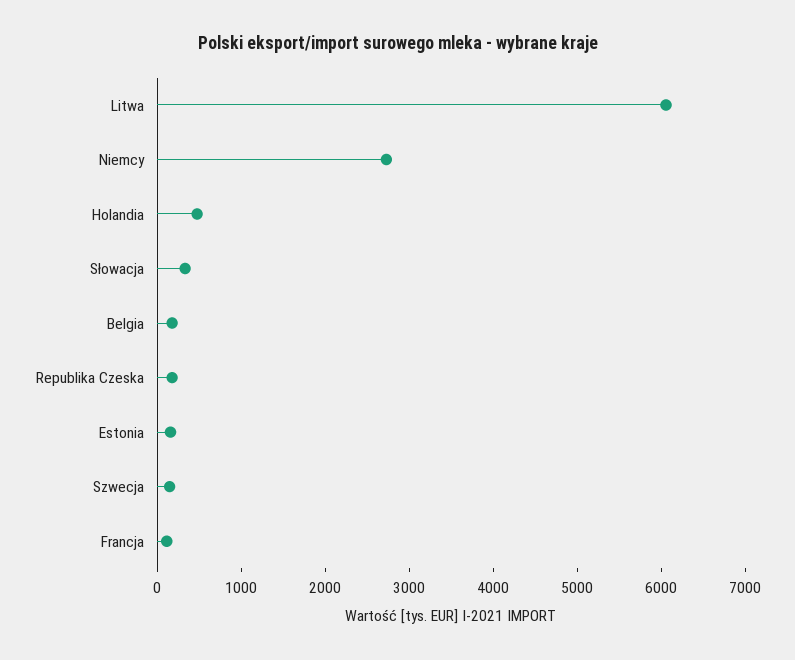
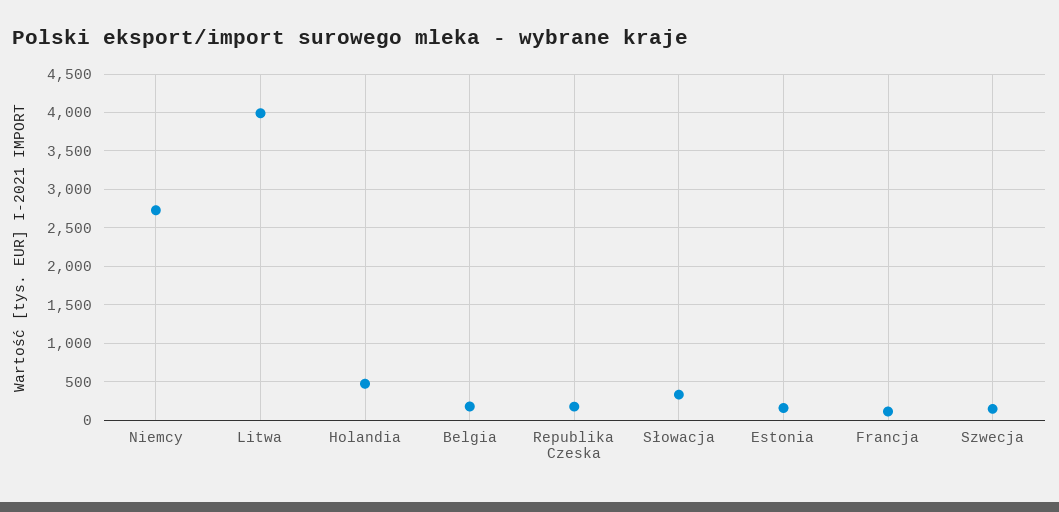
  {
-   "Litwa": 6000,
+   "Litwa": 4000,
    "Niemcy": 2700,
    "Holandia": 500,
    "Słowacja": 300,
    "Belgia": 200,
    "Republika Czeska": 200,
    "Estonia": 200,
    "Szwecja": 100,
    "Francja": 100
  }

